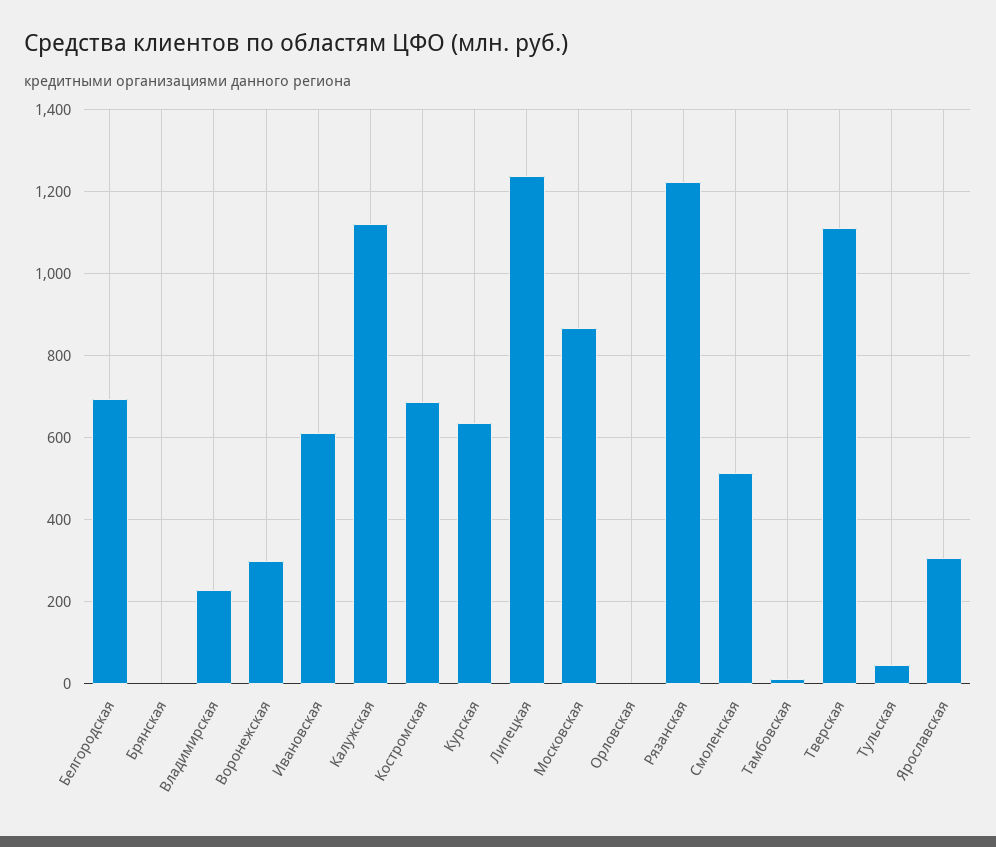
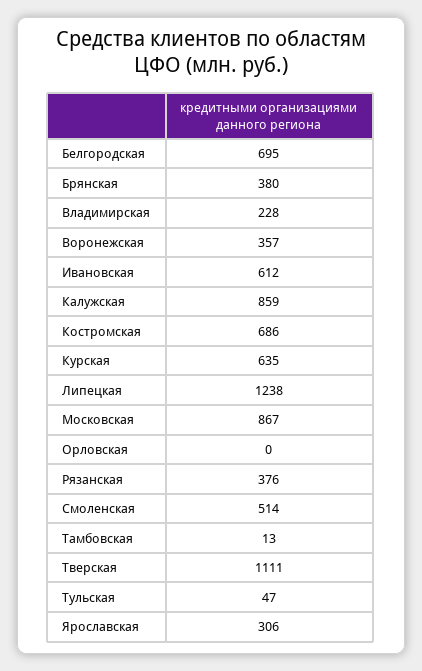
  {
    "Белгородская": 695,
-   "Брянская": 0,
+   "Брянская": 380,
    "Владимирская": 228,
-   "Воронежская": 300,
+   "Воронежская": 357,
    "Ивановская": 612,
-   "Калужская": 1120,
+   "Калужская": 859,
    "Костромская": 686,
    "Курская": 635,
    "Липецкая": 1238,
    "Московская": 867,
    "Орловская": 0,
-   "Рязанская": 1220,
+   "Рязанская": 376,
    "Смоленская": 514,
    "Тамбовская": 13,
    "Тверская": 1111,
    "Тульская": 47,
    "Ярославская": 306
  }

